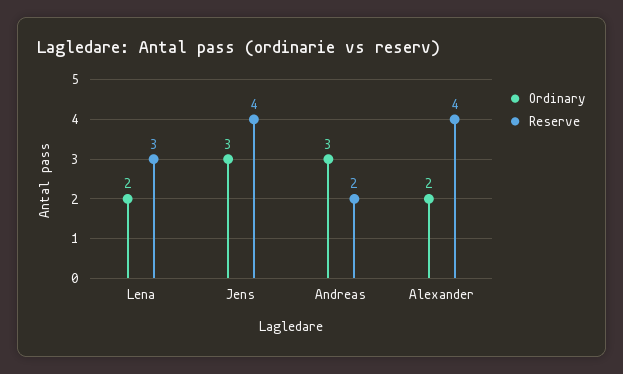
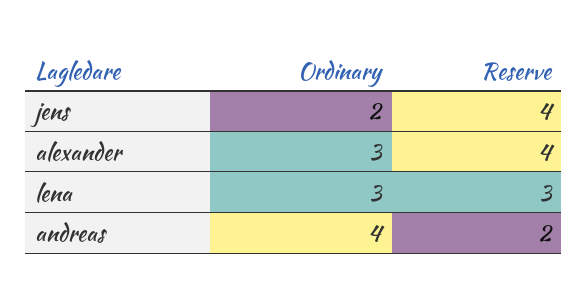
  {
    "Ordinary": {
-     "Lena": 2,
+     "Lena": 3,
-     "Jens": 3,
+     "Jens": 2,
-     "Andreas": 3,
+     "Andreas": 4,
-     "Alexander": 2
+     "Alexander": 3
    },
    "Reserve": {
      "Lena": 3,
      "Jens": 4,
      "Andreas": 2,
      "Alexander": 4
    }
  }

